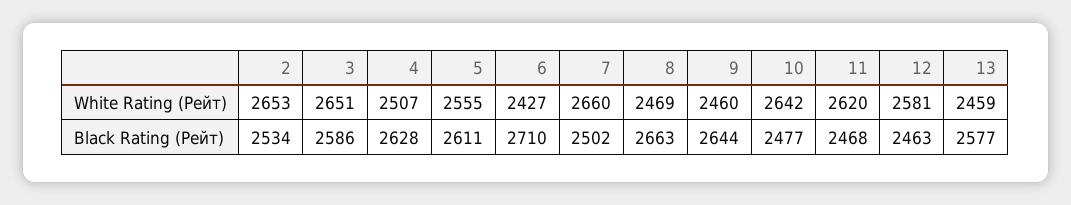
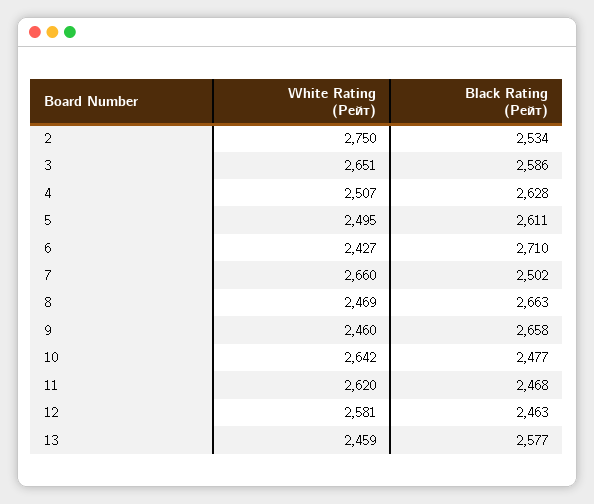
  {
    "2": {
-     "White Rating (Рейт)": 2653,
+     "White Rating (Рейт)": 2750,
      "Black Rating (Рейт)": 2534
    },
    "3": {
      "White Rating (Рейт)": 2651,
      "Black Rating (Рейт)": 2586
    },
    "4": {
      "White Rating (Рейт)": 2507,
      "Black Rating (Рейт)": 2628
    },
    "5": {
-     "White Rating (Рейт)": 2555,
+     "White Rating (Рейт)": 2495,
      "Black Rating (Рейт)": 2611
    },
    "6": {
      "White Rating (Рейт)": 2427,
      "Black Rating (Рейт)": 2710
    },
    "7": {
      "White Rating (Рейт)": 2660,
      "Black Rating (Рейт)": 2502
    },
    "8": {
      "White Rating (Рейт)": 2469,
      "Black Rating (Рейт)": 2663
    },
    "9": {
      "White Rating (Рейт)": 2460,
-     "Black Rating (Рейт)": 2644
+     "Black Rating (Рейт)": 2658
    },
    "10": {
      "White Rating (Рейт)": 2642,
      "Black Rating (Рейт)": 2477
    },
    "11": {
      "White Rating (Рейт)": 2620,
      "Black Rating (Рейт)": 2468
    },
    "12": {
      "White Rating (Рейт)": 2581,
      "Black Rating (Рейт)": 2463
    },
    "13": {
      "White Rating (Рейт)": 2459,
      "Black Rating (Рейт)": 2577
    }
  }

